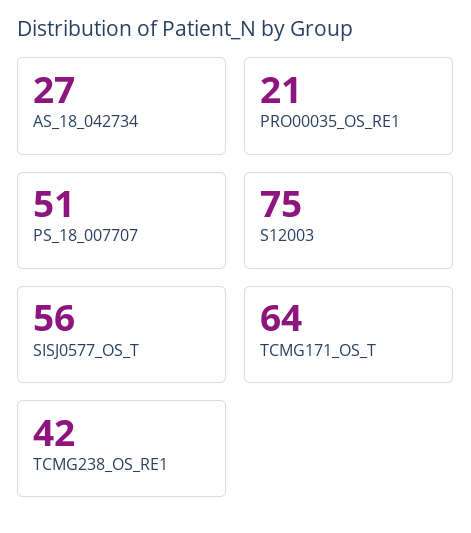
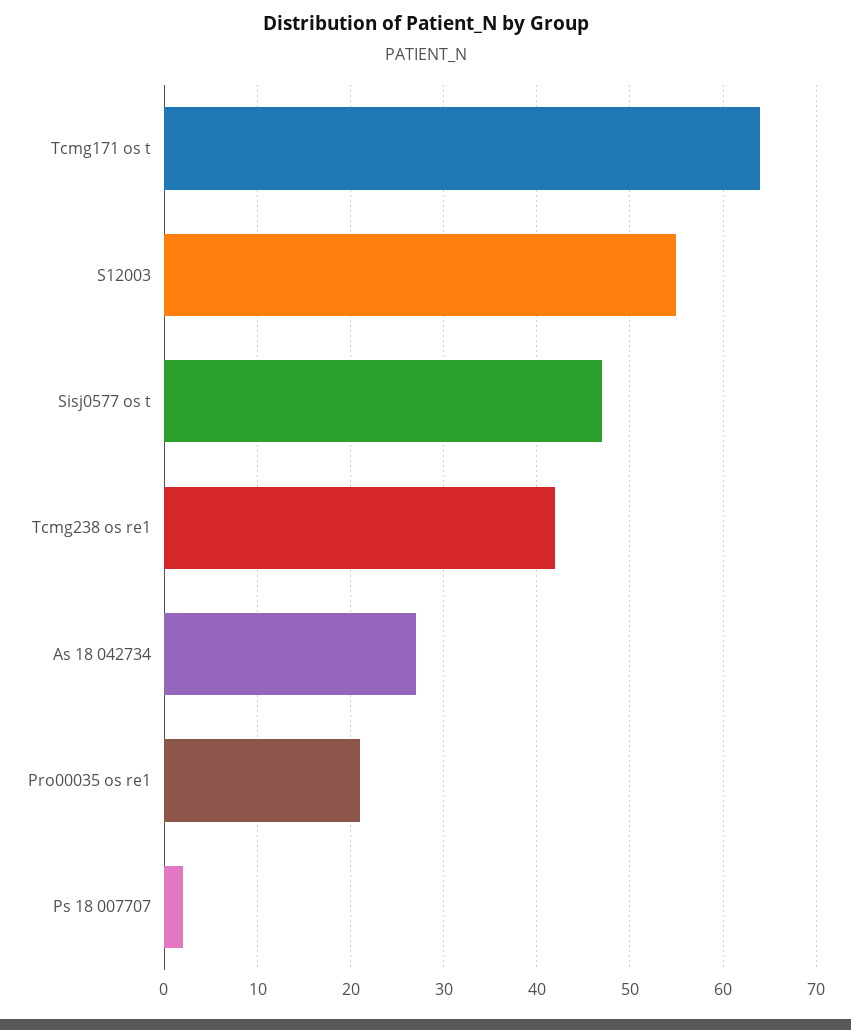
  {
    "AS_18_042734": 27,
    "PRO00035_OS_RE1": 21,
-   "PS_18_007707": 51,
+   "PS_18_007707": 2,
-   "S12003": 75,
+   "S12003": 55,
-   "SISJ0577_OS_T": 56,
+   "SISJ0577_OS_T": 47,
    "TCMG171_OS_T": 64,
    "TCMG238_OS_RE1": 42
  }

